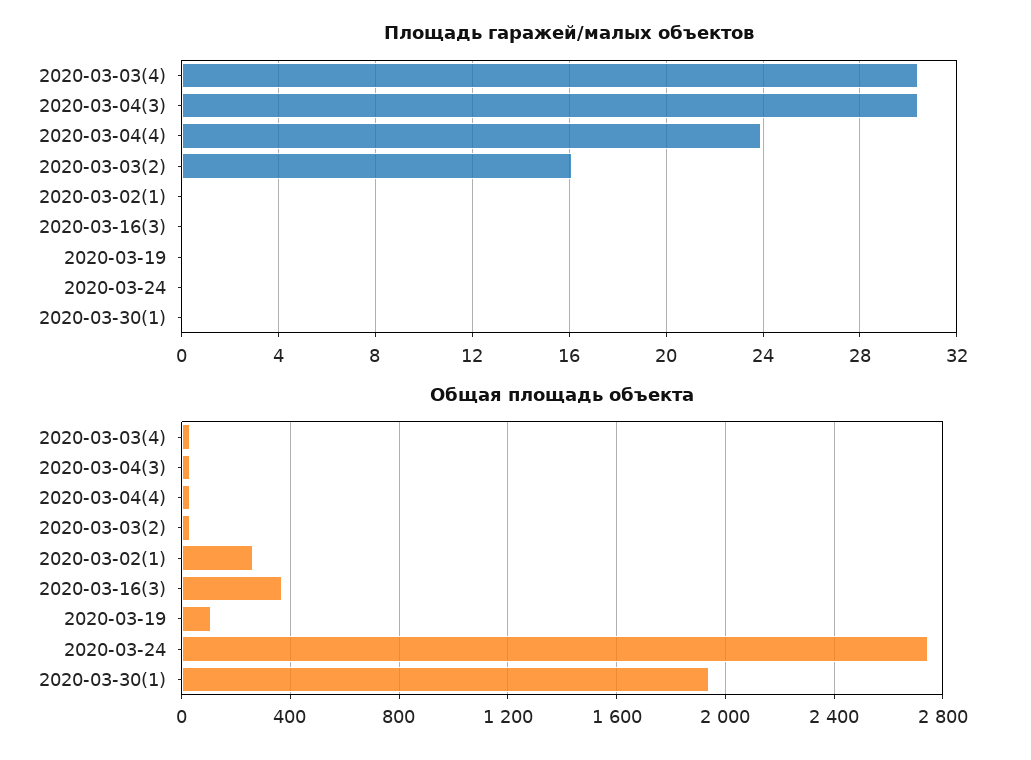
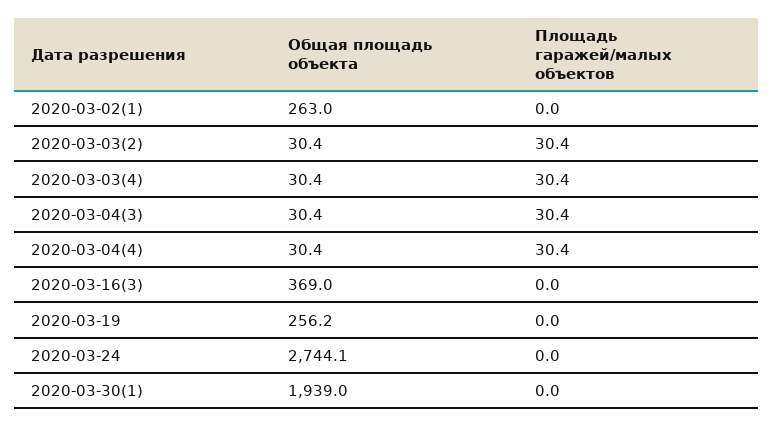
  {
    "Площадь гаражей/малых объектов": {
      "2020-03-03(4)": 30.4,
      "2020-03-04(3)": 30.4,
-     "2020-03-04(4)": 24,
+     "2020-03-04(4)": 30.4,
-     "2020-03-03(2)": 16,
+     "2020-03-03(2)": 30.4,
      "2020-03-02(1)": 0,
      "2020-03-16(3)": 0,
      "2020-03-19": 0,
      "2020-03-24": 0,
      "2020-03-30(1)": 0
    },
    "Общая площадь объекта": {
      "2020-03-03(4)": 30.4,
      "2020-03-04(3)": 30.4,
      "2020-03-04(4)": 30.4,
      "2020-03-03(2)": 30.4,
      "2020-03-02(1)": 263,
      "2020-03-16(3)": 369,
-     "2020-03-19": 100,
+     "2020-03-19": 256.2,
      "2020-03-24": 2744.1,
      "2020-03-30(1)": 1939
    }
  }

